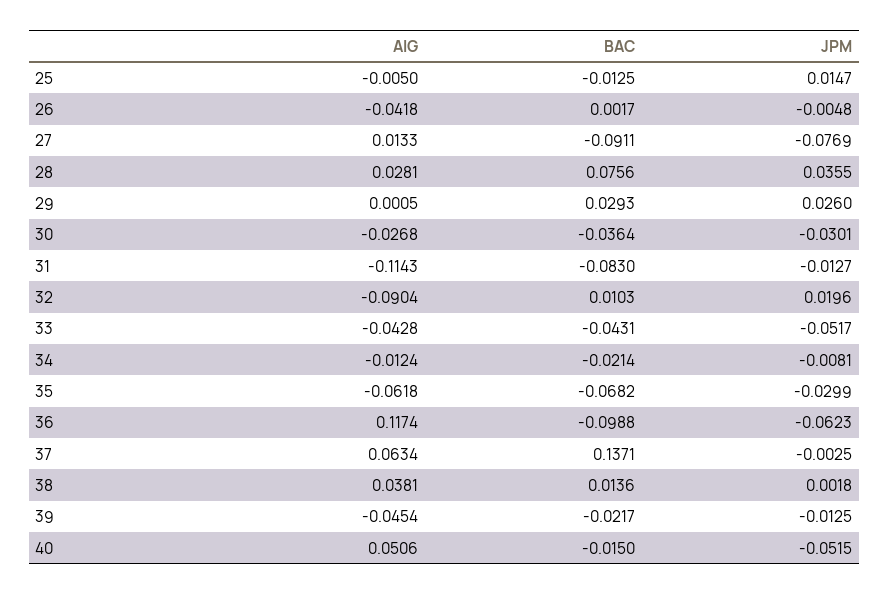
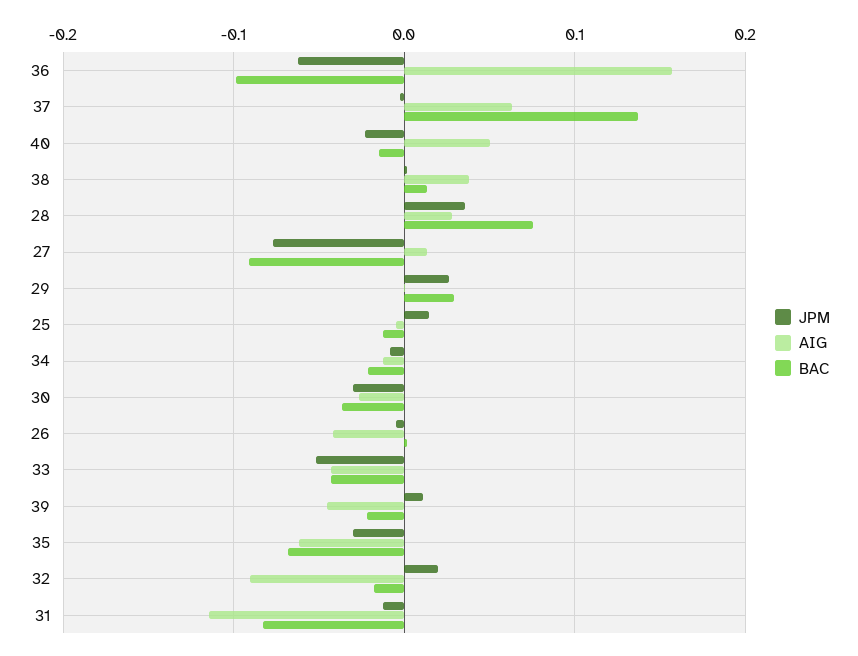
  {
    "AIG": {
      "25": -0.005,
      "26": -0.0418,
      "27": 0.0133,
      "28": 0.0281,
      "29": 0.0005,
      "30": -0.0268,
      "31": -0.1143,
      "32": -0.0904,
      "33": -0.0428,
      "34": -0.0124,
      "35": -0.0618,
-     "36": 0.1174,
+     "36": 0.16,
      "37": 0.0634,
      "38": 0.0381,
      "39": -0.0454,
      "40": 0.0506
    },
    "BAC": {
      "25": -0.0125,
      "26": 0.0017,
      "27": -0.0911,
      "28": 0.0756,
      "29": 0.0293,
      "30": -0.0364,
      "31": -0.083,
-     "32": 0.0103,
+     "32": -0.02,
      "33": -0.0431,
      "34": -0.0214,
      "35": -0.0682,
      "36": -0.0988,
      "37": 0.1371,
      "38": 0.0136,
      "39": -0.0217,
      "40": -0.015
    },
    "JPM": {
      "25": 0.0147,
      "26": -0.0048,
      "27": -0.0769,
      "28": 0.0355,
      "29": 0.026,
      "30": -0.0301,
      "31": -0.0127,
      "32": 0.0196,
      "33": -0.0517,
      "34": -0.0081,
      "35": -0.0299,
      "36": -0.0623,
      "37": -0.0025,
      "38": 0.0018,
-     "39": -0.0125,
+     "39": 0.01,
-     "40": -0.0515
+     "40": -0.02
    }
  }

